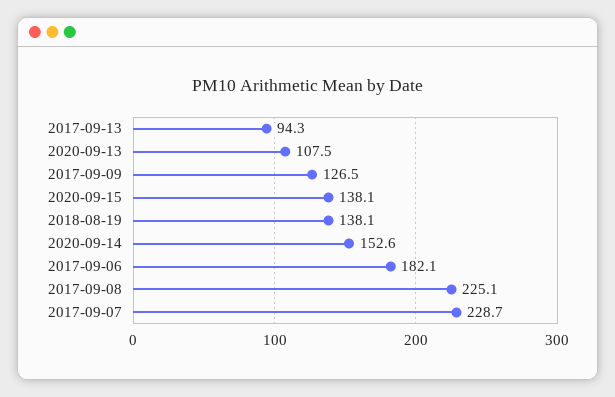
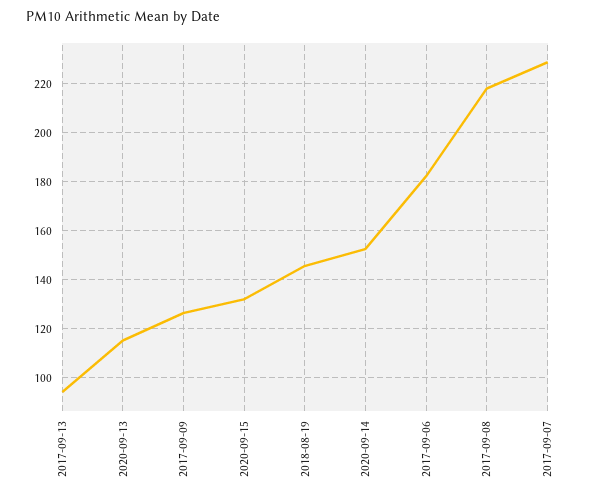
  {
    "2017-09-13": 94.3,
-   "2020-09-13": 107.5,
+   "2020-09-13": 115,
    "2017-09-09": 126.5,
-   "2020-09-15": 138.1,
+   "2020-09-15": 132.5,
-   "2018-08-19": 138.1,
+   "2018-08-19": 145,
    "2020-09-14": 152.6,
    "2017-09-06": 182.1,
-   "2017-09-08": 225.1,
+   "2017-09-08": 217.5,
    "2017-09-07": 228.7
  }

